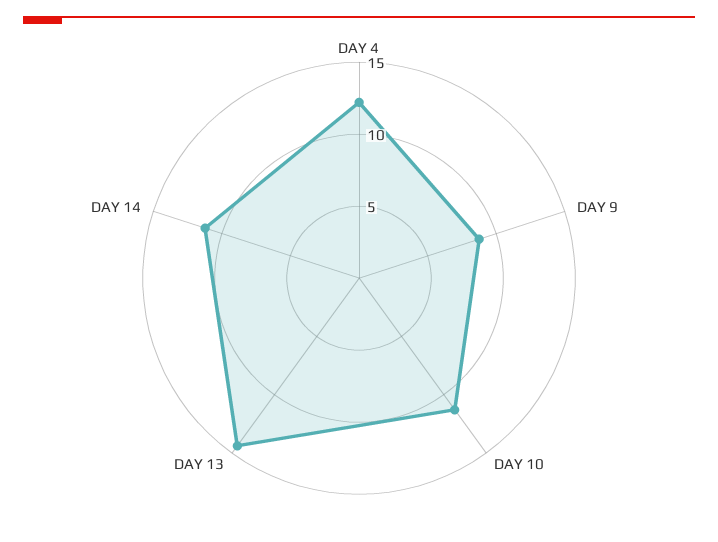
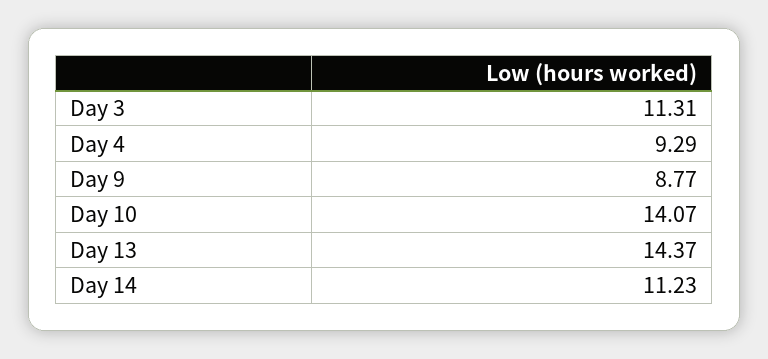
  {
-   "DAY 4": 12,
+   "DAY 4": 9.29,
    "DAY 9": 8.77,
-   "DAY 10": 11,
+   "DAY 10": 14.07,
    "DAY 13": 14.37,
-   "DAY 14": 11.23
+   "DAY 14": 11.23,
+   "Day 3": 11.31
  }

